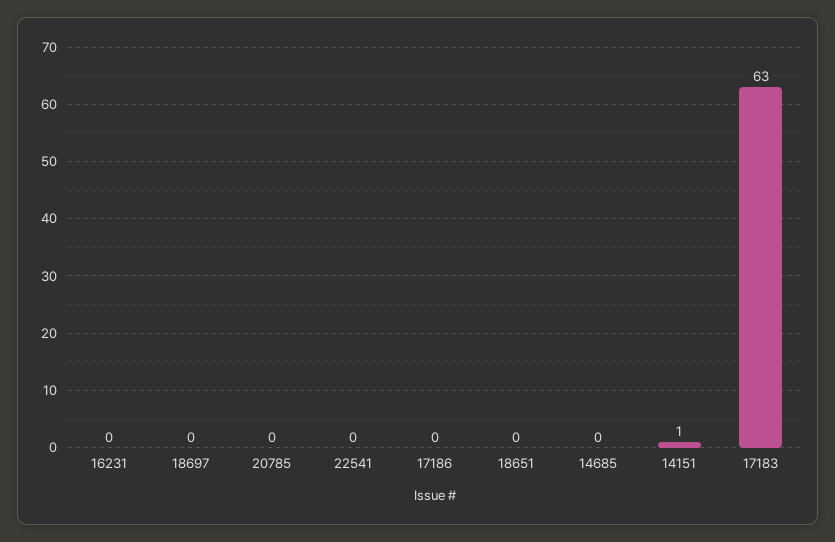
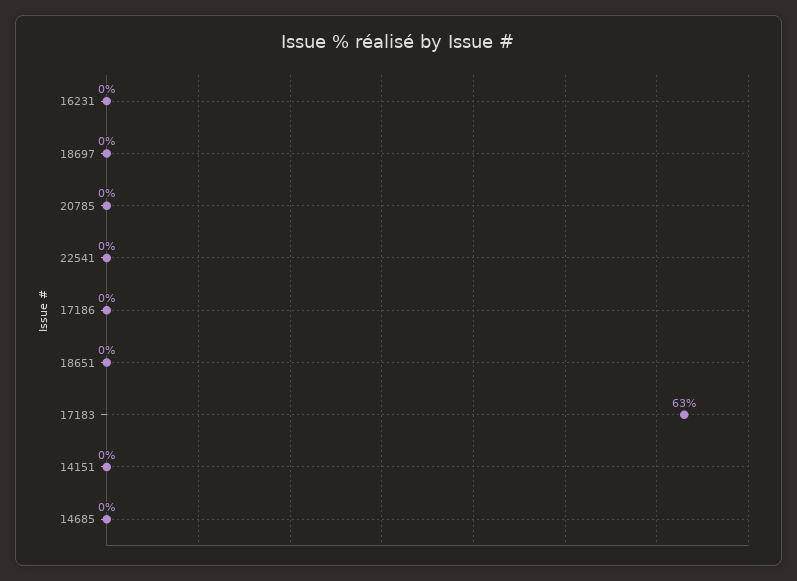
  {
    "16231": 0,
    "18697": 0,
    "20785": 0,
    "22541": 0,
    "17186": 0,
    "18651": 0,
    "14685": 0,
-   "14151": 1,
+   "14151": 0,
    "17183": 63
  }

